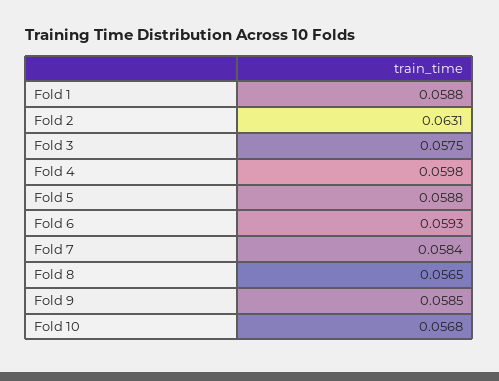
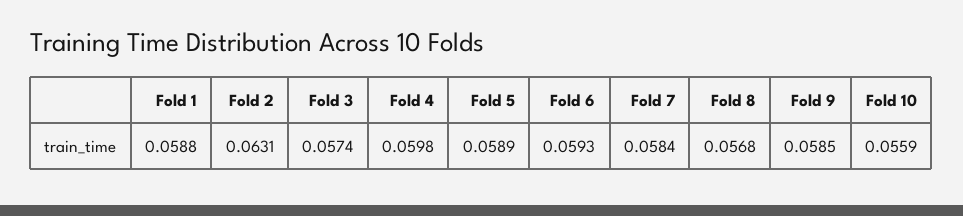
  {
    "Fold 1": 0.0588,
    "Fold 2": 0.0631,
-   "Fold 3": 0.0575,
+   "Fold 3": 0.0574,
    "Fold 4": 0.0598,
-   "Fold 5": 0.0588,
+   "Fold 5": 0.0589,
    "Fold 6": 0.0593,
    "Fold 7": 0.0584,
-   "Fold 8": 0.0565,
+   "Fold 8": 0.0568,
    "Fold 9": 0.0585,
-   "Fold 10": 0.0568
+   "Fold 10": 0.0559
  }

